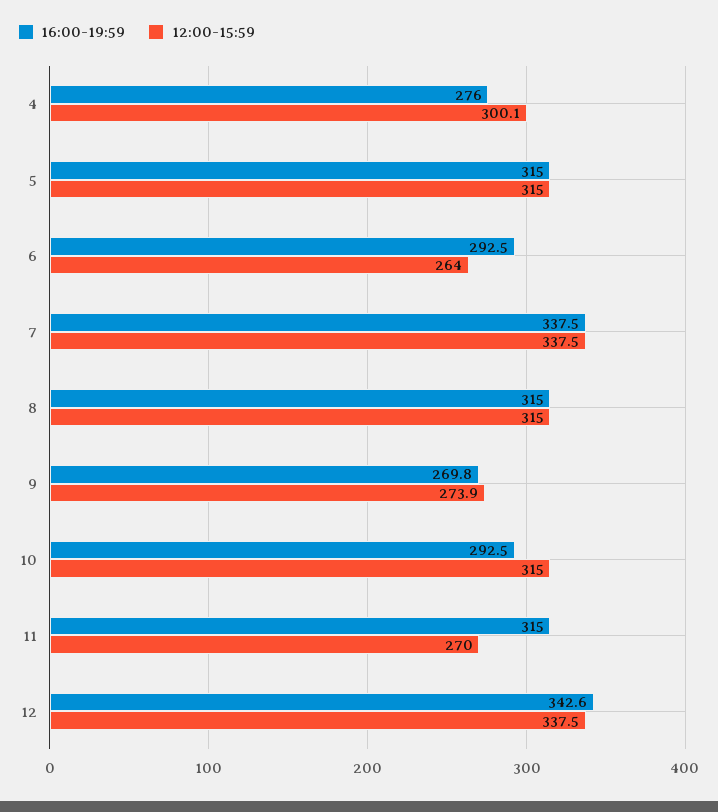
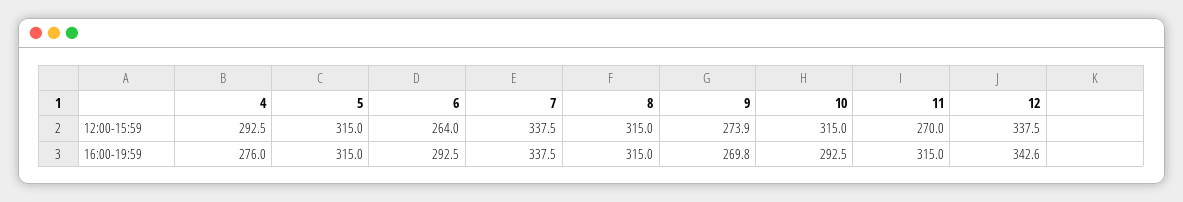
  {
    "16:00-19:59": {
      "4": 276,
      "5": 315,
      "6": 292.5,
      "7": 337.5,
      "8": 315,
      "9": 269.8,
      "10": 292.5,
      "11": 315,
      "12": 342.6
    },
    "12:00-15:59": {
-     "4": 300.1,
+     "4": 292.5,
      "5": 315,
      "6": 264,
      "7": 337.5,
      "8": 315,
      "9": 273.9,
      "10": 315,
      "11": 270,
      "12": 337.5
    }
  }

